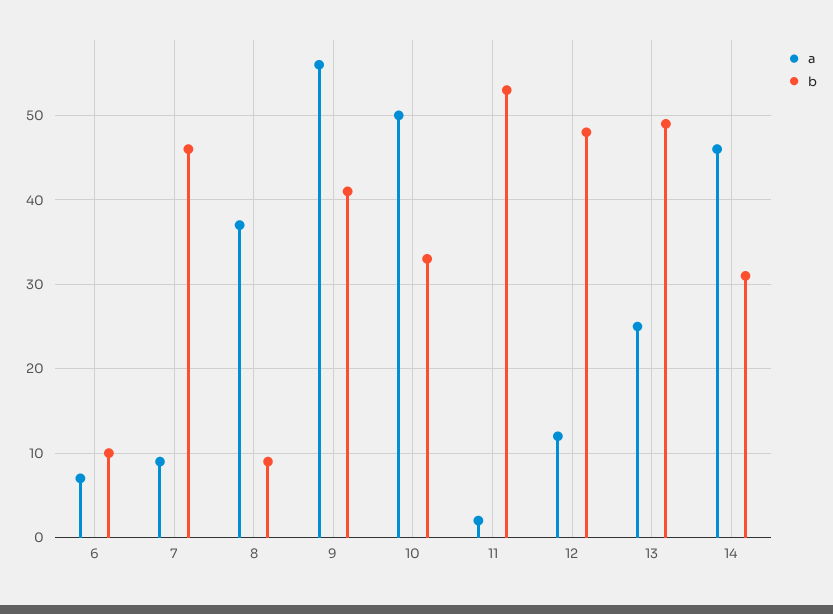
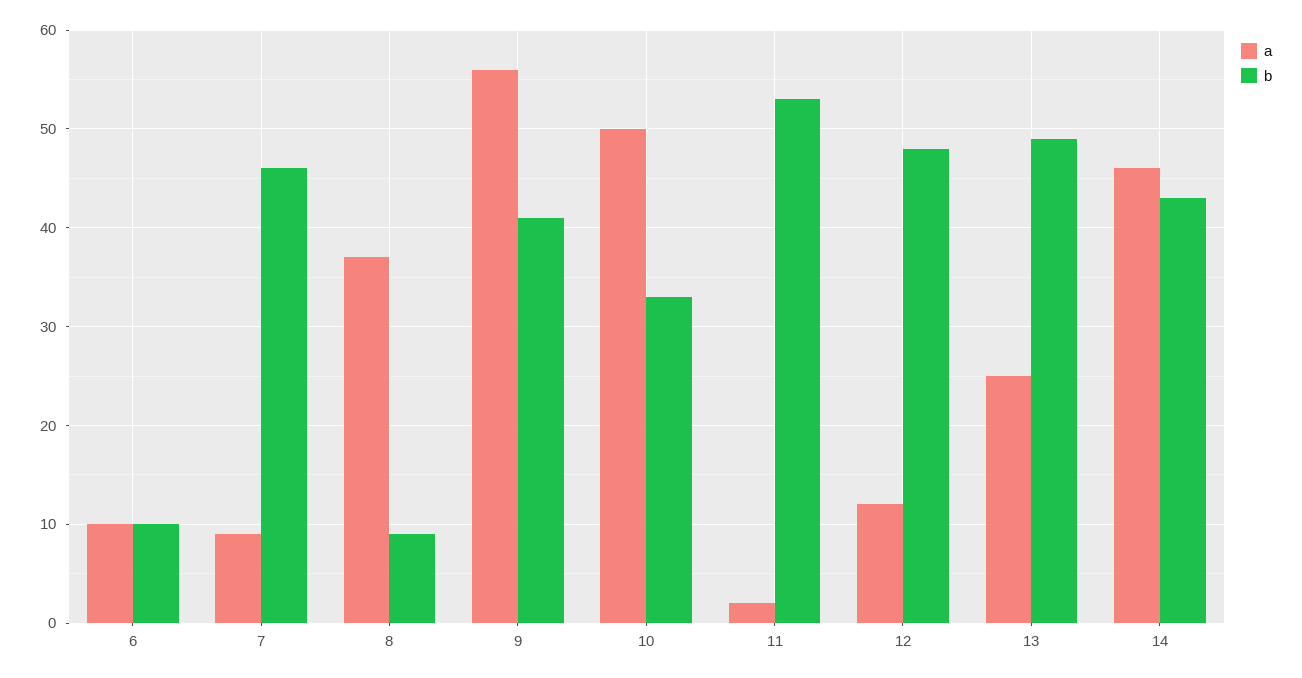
  {
    "a": {
-     "6": 7,
+     "6": 10,
      "7": 9,
      "8": 37,
      "9": 56,
      "10": 50,
      "11": 2,
      "12": 12,
      "13": 25,
      "14": 46
    },
    "b": {
      "6": 10,
      "7": 46,
      "8": 9,
      "9": 41,
      "10": 33,
      "11": 53,
      "12": 48,
      "13": 49,
-     "14": 31
+     "14": 43
    }
  }

